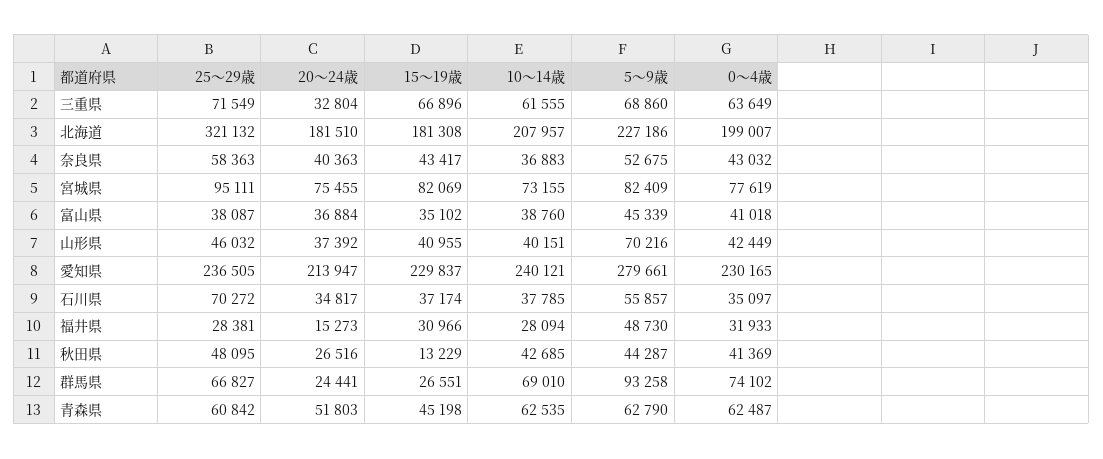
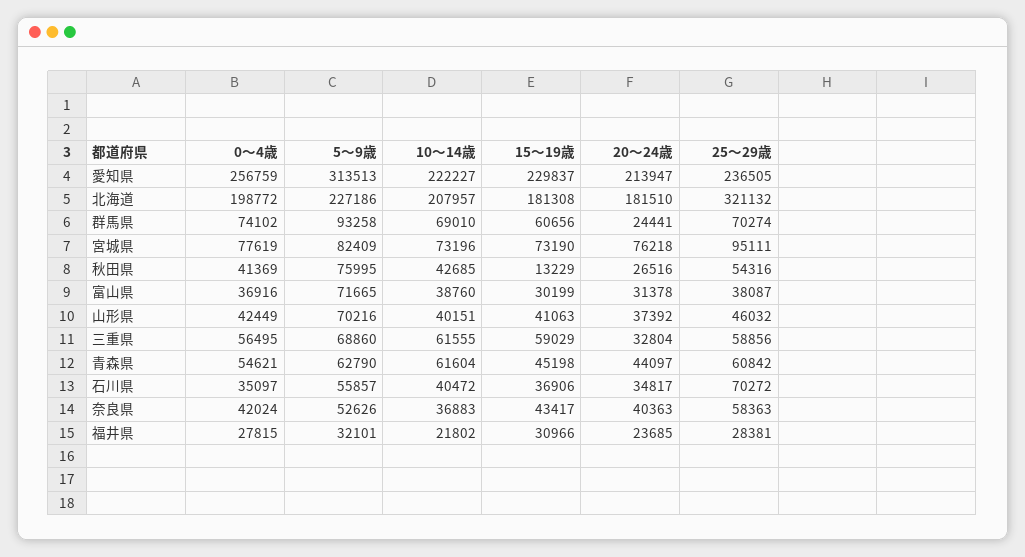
  {
    "25～29歳": {
-     "三重県": 71549,
+     "三重県": 58856,
      "北海道": 321132,
      "奈良県": 58363,
      "宮城県": 95111,
      "富山県": 38087,
      "山形県": 46032,
      "愛知県": 236505,
      "石川県": 70272,
      "福井県": 28381,
-     "秋田県": 48095,
+     "秋田県": 54316,
-     "群馬県": 66827,
+     "群馬県": 70274,
      "青森県": 60842
    },
    "20～24歳": {
      "三重県": 32804,
      "北海道": 181510,
      "奈良県": 40363,
-     "宮城県": 75455,
+     "宮城県": 76218,
-     "富山県": 36884,
+     "富山県": 31378,
      "山形県": 37392,
      "愛知県": 213947,
      "石川県": 34817,
-     "福井県": 15273,
+     "福井県": 23685,
      "秋田県": 26516,
      "群馬県": 24441,
-     "青森県": 51803
+     "青森県": 44097
    },
    "15～19歳": {
-     "三重県": 66896,
+     "三重県": 59029,
      "北海道": 181308,
      "奈良県": 43417,
-     "宮城県": 82069,
+     "宮城県": 73190,
-     "富山県": 35102,
+     "富山県": 30199,
-     "山形県": 40955,
+     "山形県": 41063,
      "愛知県": 229837,
-     "石川県": 37174,
+     "石川県": 36906,
      "福井県": 30966,
      "秋田県": 13229,
-     "群馬県": 26551,
+     "群馬県": 60656,
      "青森県": 45198
    },
    "10～14歳": {
      "三重県": 61555,
      "北海道": 207957,
      "奈良県": 36883,
-     "宮城県": 73155,
+     "宮城県": 73196,
      "富山県": 38760,
      "山形県": 40151,
-     "愛知県": 240121,
+     "愛知県": 222227,
-     "石川県": 37785,
+     "石川県": 40472,
-     "福井県": 28094,
+     "福井県": 21802,
      "秋田県": 42685,
      "群馬県": 69010,
-     "青森県": 62535
+     "青森県": 61604
    },
    "5～9歳": {
      "三重県": 68860,
      "北海道": 227186,
-     "奈良県": 52675,
+     "奈良県": 52626,
      "宮城県": 82409,
-     "富山県": 45339,
+     "富山県": 71665,
      "山形県": 70216,
-     "愛知県": 279661,
+     "愛知県": 313513,
      "石川県": 55857,
-     "福井県": 48730,
+     "福井県": 32101,
-     "秋田県": 44287,
+     "秋田県": 75995,
      "群馬県": 93258,
      "青森県": 62790
    },
    "0～4歳": {
-     "三重県": 63649,
+     "三重県": 56495,
-     "北海道": 199007,
+     "北海道": 198772,
-     "奈良県": 43032,
+     "奈良県": 42024,
      "宮城県": 77619,
-     "富山県": 41018,
+     "富山県": 36916,
      "山形県": 42449,
-     "愛知県": 230165,
+     "愛知県": 256759,
      "石川県": 35097,
-     "福井県": 31933,
+     "福井県": 27815,
      "秋田県": 41369,
      "群馬県": 74102,
-     "青森県": 62487
+     "青森県": 54621
    }
  }

